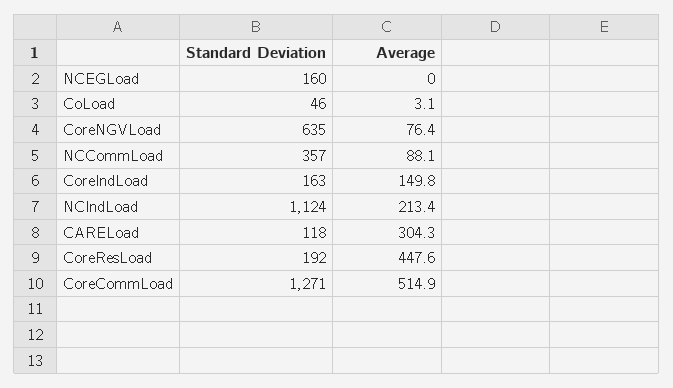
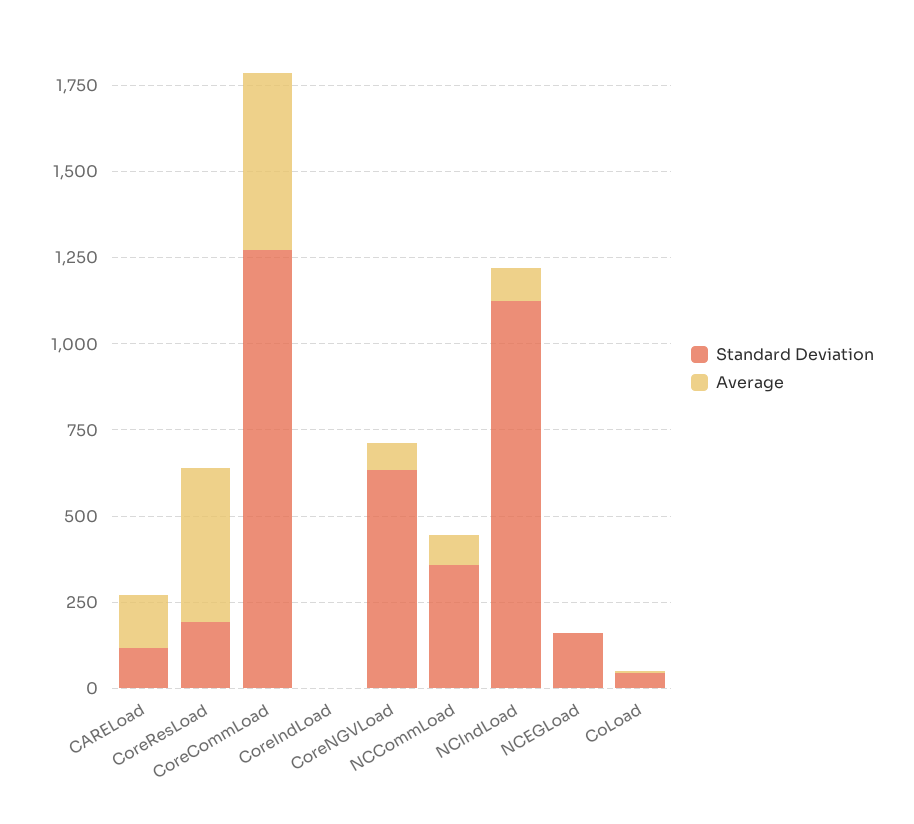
  {
    "Standard Deviation": {
      "NCEGLoad": 160,
      "CoLoad": 46,
      "CoreNGVLoad": 635,
      "NCCommLoad": 357,
-     "CoreIndLoad": 163,
+     "CoreIndLoad": 0,
      "NCIndLoad": 1124,
      "CARELoad": 118,
      "CoreResLoad": 192,
      "CoreCommLoad": 1271
    },
    "Average": {
      "NCEGLoad": 0,
      "CoLoad": 3.1,
      "CoreNGVLoad": 76.4,
      "NCCommLoad": 88.1,
-     "CoreIndLoad": 149.8,
+     "CoreIndLoad": 0,
-     "NCIndLoad": 213.4,
+     "NCIndLoad": 100,
-     "CARELoad": 304.3,
+     "CARELoad": 150,
      "CoreResLoad": 447.6,
      "CoreCommLoad": 514.9
    }
  }

